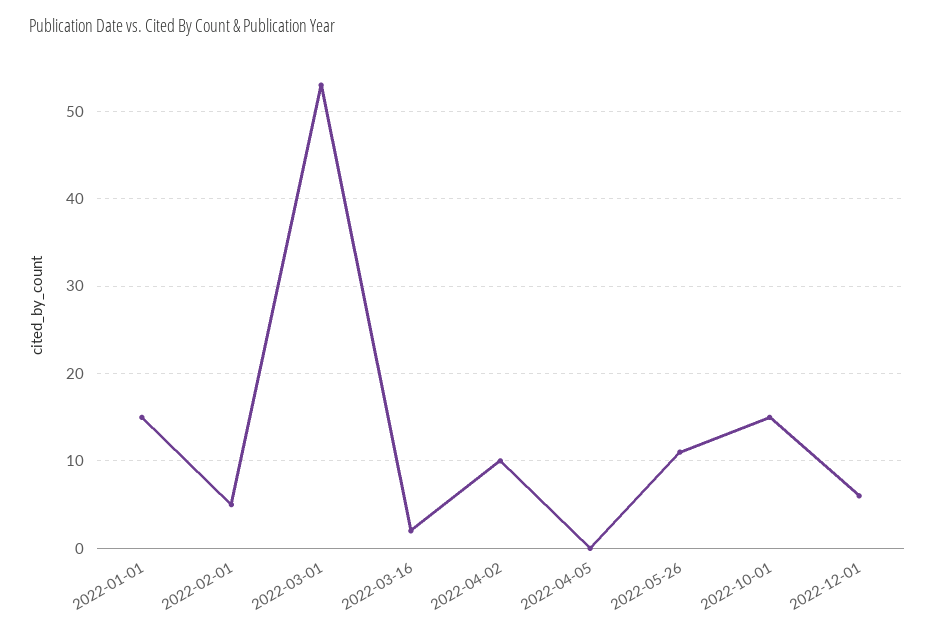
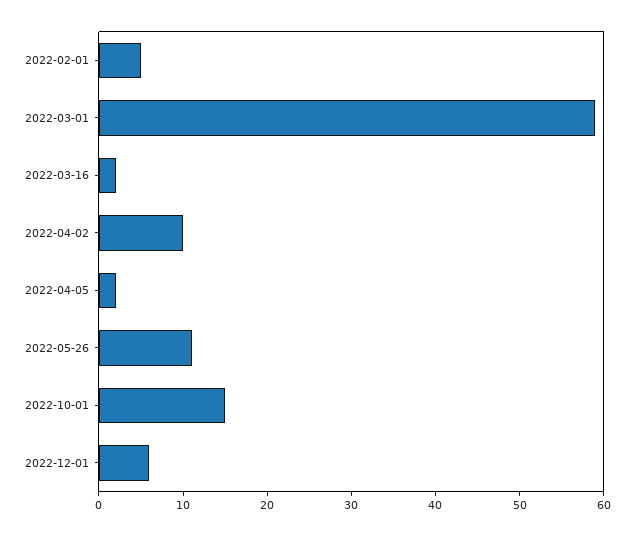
  {
-   "2022-01-01": 15,
    "2022-02-01": 5,
-   "2022-03-01": 53,
+   "2022-03-01": 59,
    "2022-03-16": 2,
    "2022-04-02": 10,
-   "2022-04-05": 0,
+   "2022-04-05": 2,
    "2022-05-26": 11,
    "2022-10-01": 15,
    "2022-12-01": 6
  }

